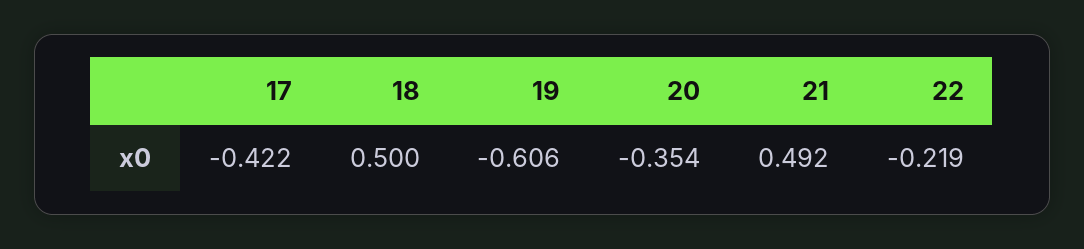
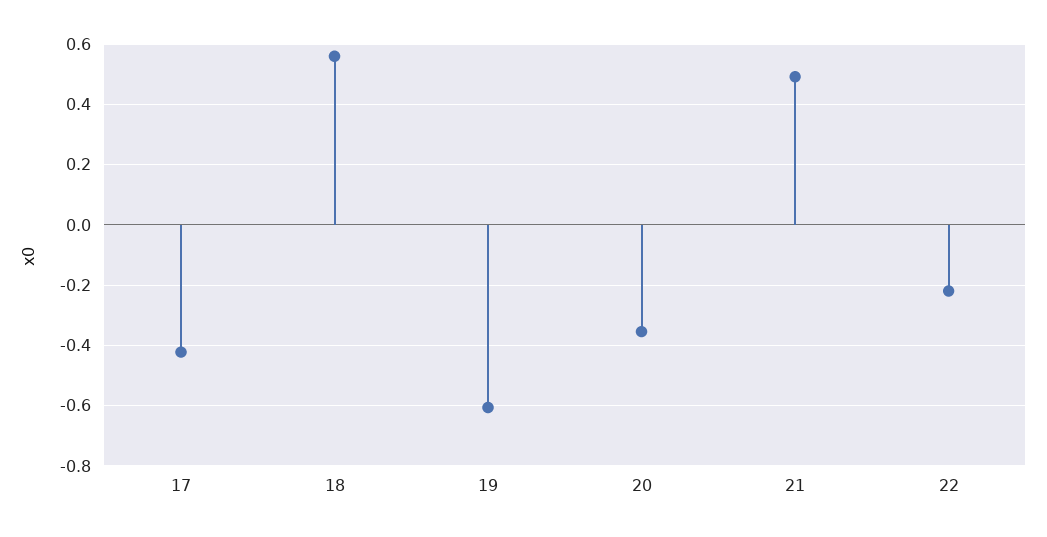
  {
    "17": -0.422,
-   "18": 0.5,
+   "18": 0.56,
    "19": -0.606,
    "20": -0.354,
    "21": 0.492,
    "22": -0.219
  }

